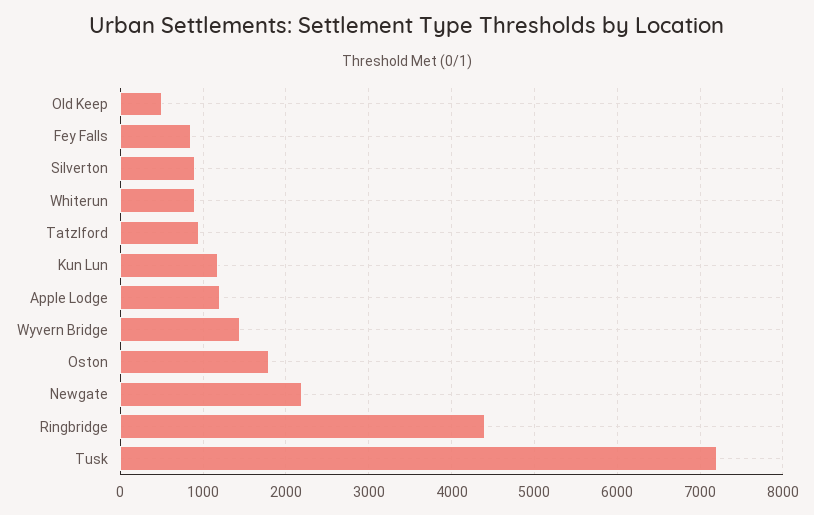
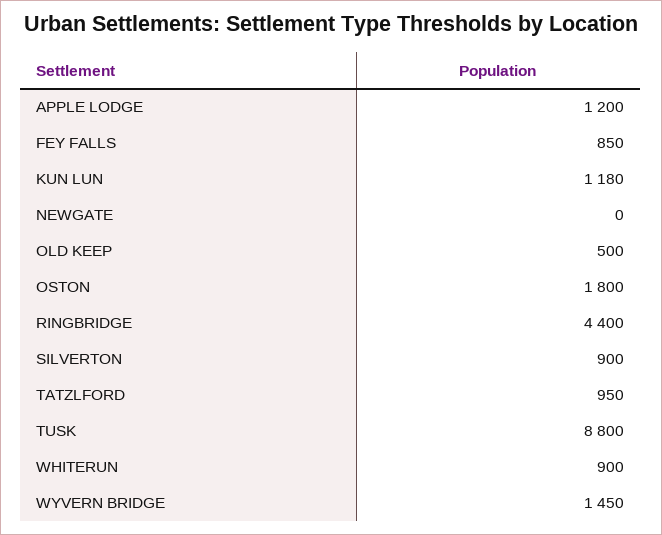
  {
    "Old Keep": 500,
    "Fey Falls": 850,
    "Silverton": 900,
    "Whiterun": 900,
    "Tatzlford": 950,
    "Kun Lun": 1180,
    "Apple Lodge": 1200,
    "Wyvern Bridge": 1450,
    "Oston": 1800,
-   "Newgate": 2200,
+   "Newgate": 0,
    "Ringbridge": 4400,
-   "Tusk": 7200
+   "Tusk": 8800
  }

